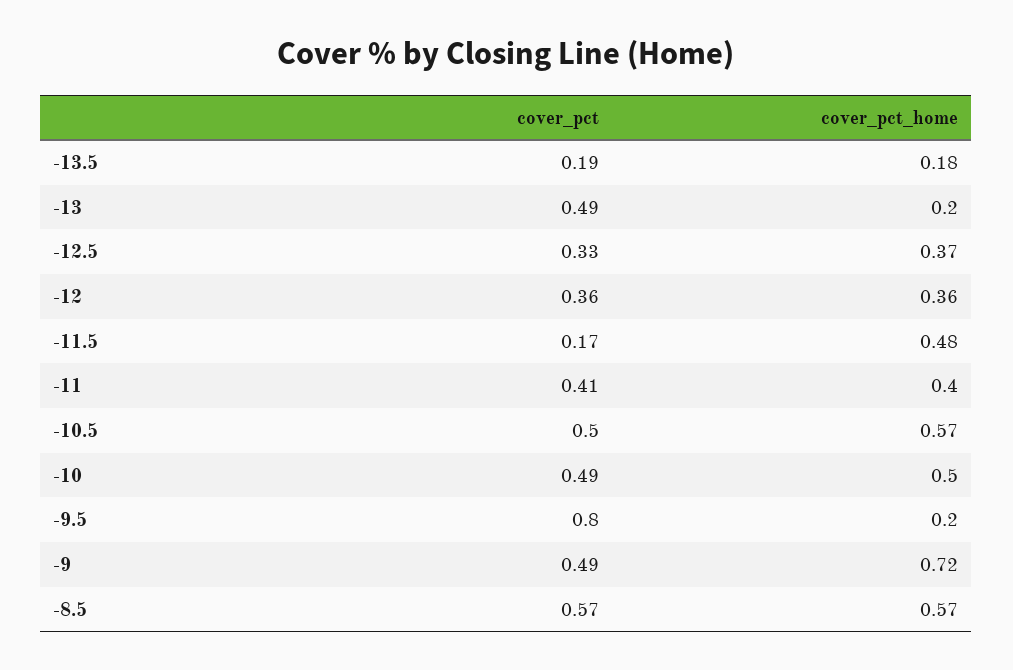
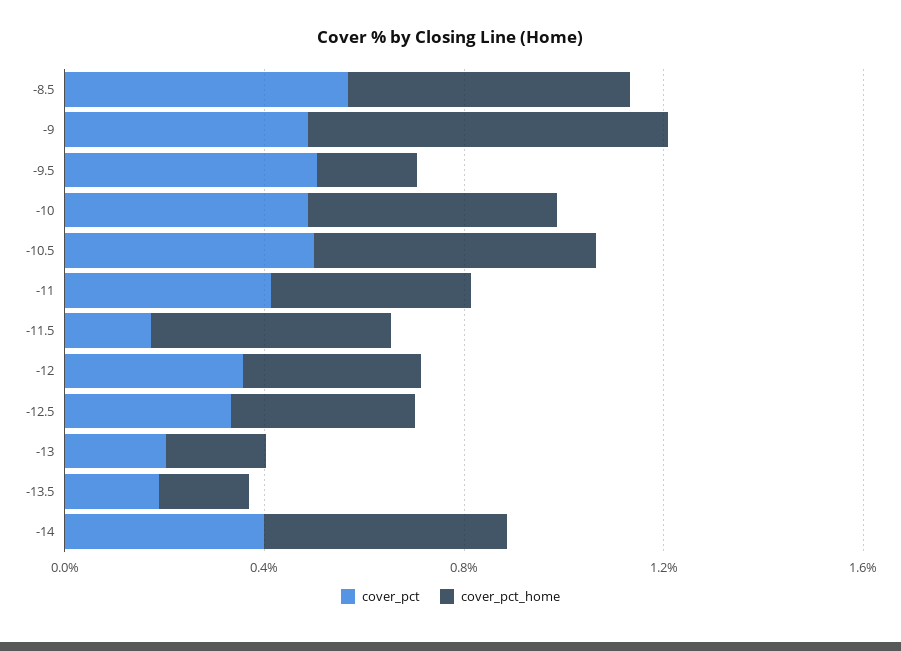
  {
    "cover_pct": {
      "-13.5": 0.19,
-     "-13": 0.49,
+     "-13": 0.2,
      "-12.5": 0.33,
      "-12": 0.36,
      "-11.5": 0.17,
      "-11": 0.41,
      "-10.5": 0.5,
      "-10": 0.49,
-     "-9.5": 0.8,
+     "-9.5": 0.5,
      "-9": 0.49,
-     "-8.5": 0.57
+     "-8.5": 0.57,
+     "-14": 0.4
    },
    "cover_pct_home": {
      "-13.5": 0.18,
      "-13": 0.2,
      "-12.5": 0.37,
      "-12": 0.36,
      "-11.5": 0.48,
      "-11": 0.4,
      "-10.5": 0.57,
      "-10": 0.5,
      "-9.5": 0.2,
      "-9": 0.72,
-     "-8.5": 0.57
+     "-8.5": 0.57,
+     "-14": 0.5
    }
  }

